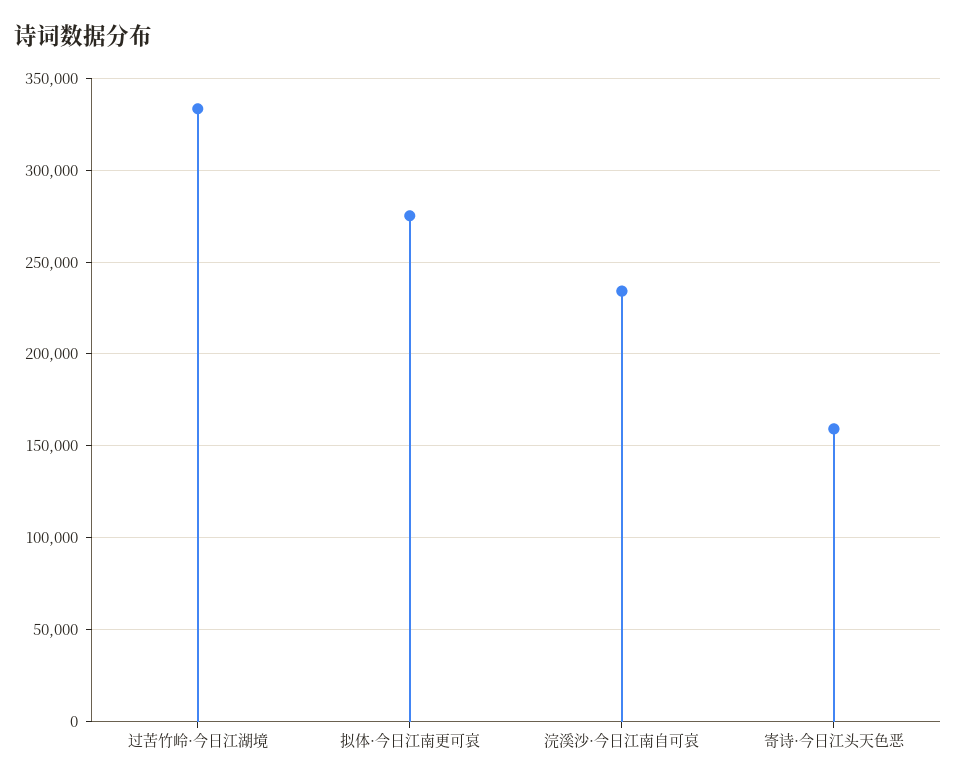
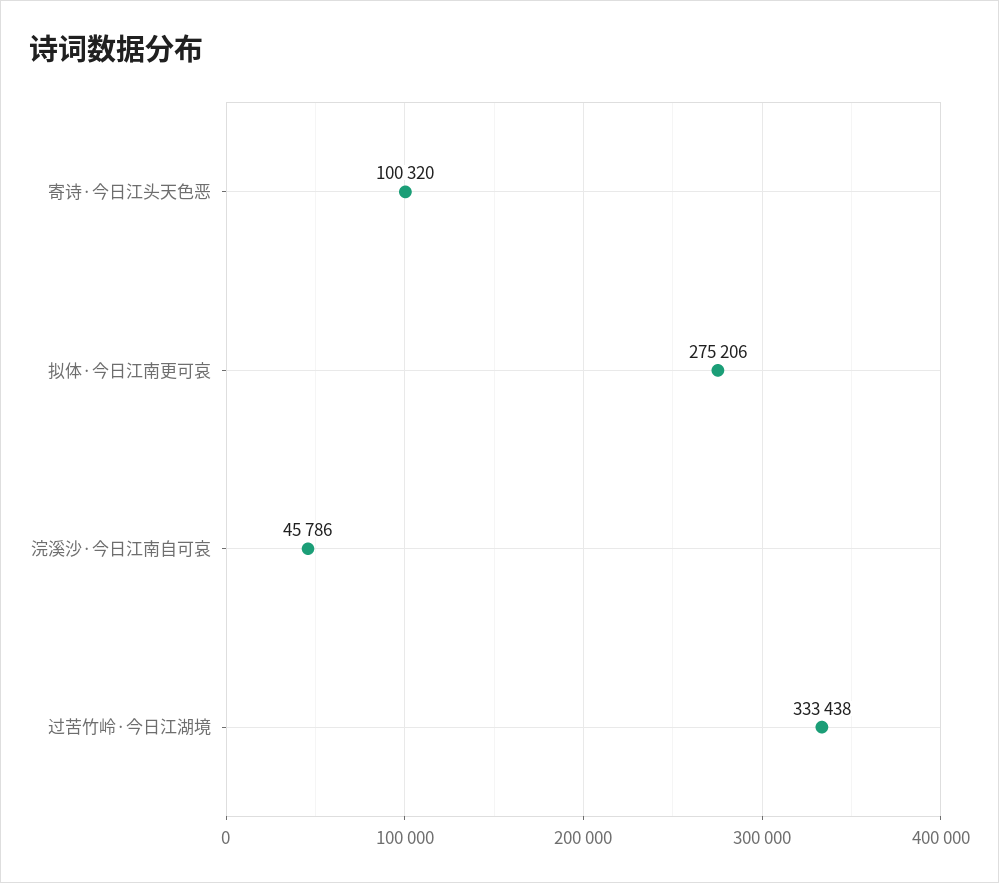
  {
    "过苦竹岭·今日江湖境": 333438,
    "拟体·今日江南更可哀": 275206,
-   "浣溪沙·今日江南自可哀": 235000,
+   "浣溪沙·今日江南自可哀": 45786,
-   "寄诗·今日江头天色恶": 160000
+   "寄诗·今日江头天色恶": 100320
  }

